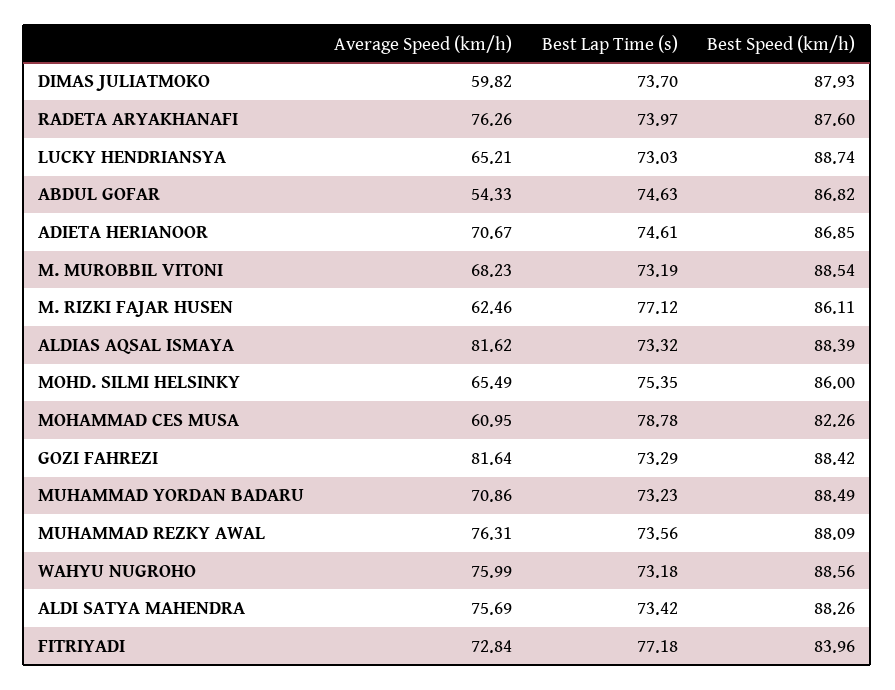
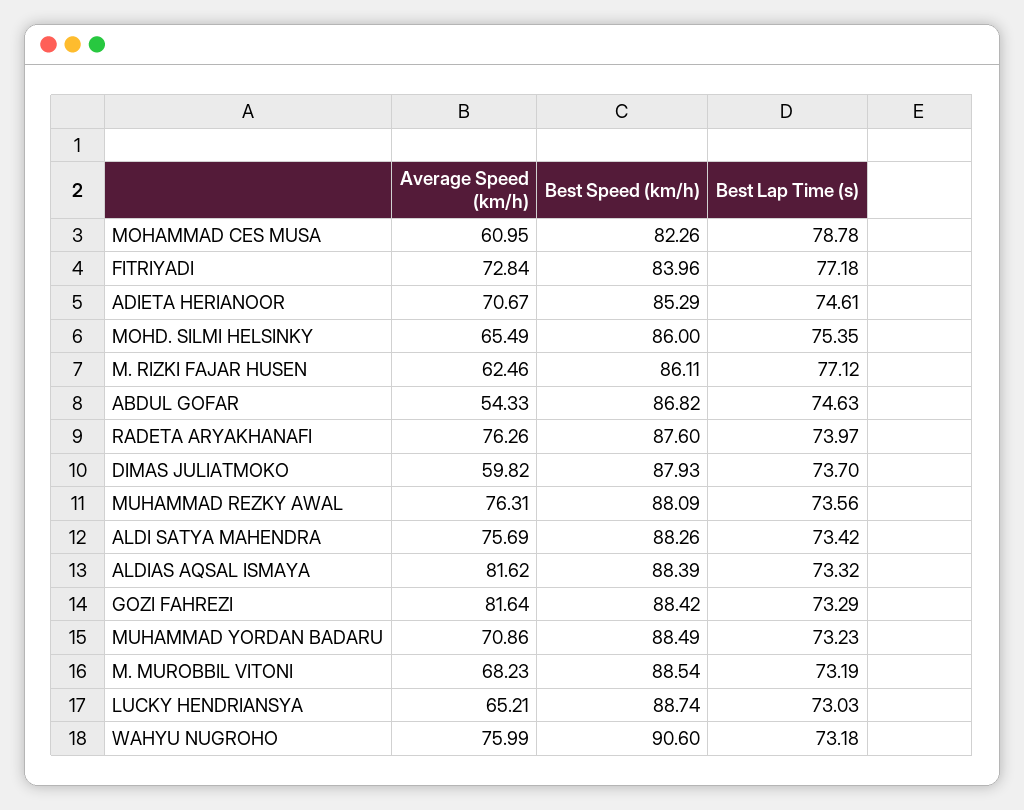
  {
    "Average Speed (km/h)": {
      "DIMAS JULIATMOKO": 59.82,
      "RADETA ARYAKHANAFI": 76.26,
      "LUCKY HENDRIANSYA": 65.21,
      "ABDUL GOFAR": 54.33,
      "ADIETA HERIANOOR": 70.67,
      "M. MUROBBIL VITONI": 68.23,
      "M. RIZKI FAJAR HUSEN": 62.46,
      "ALDIAS AQSAL ISMAYA": 81.62,
      "MOHD. SILMI HELSINKY": 65.49,
      "MOHAMMAD CES MUSA": 60.95,
      "GOZI FAHREZI": 81.64,
      "MUHAMMAD YORDAN BADARU": 70.86,
      "MUHAMMAD REZKY AWAL": 76.31,
      "WAHYU NUGROHO": 75.99,
      "ALDI SATYA MAHENDRA": 75.69,
      "FITRIYADI": 72.84
    },
    "Best Lap Time (s)": {
      "DIMAS JULIATMOKO": 73.7,
      "RADETA ARYAKHANAFI": 73.97,
      "LUCKY HENDRIANSYA": 73.03,
      "ABDUL GOFAR": 74.63,
      "ADIETA HERIANOOR": 74.61,
      "M. MUROBBIL VITONI": 73.19,
      "M. RIZKI FAJAR HUSEN": 77.12,
      "ALDIAS AQSAL ISMAYA": 73.32,
      "MOHD. SILMI HELSINKY": 75.35,
      "MOHAMMAD CES MUSA": 78.78,
      "GOZI FAHREZI": 73.29,
      "MUHAMMAD YORDAN BADARU": 73.23,
      "MUHAMMAD REZKY AWAL": 73.56,
      "WAHYU NUGROHO": 73.18,
      "ALDI SATYA MAHENDRA": 73.42,
      "FITRIYADI": 77.18
    },
    "Best Speed (km/h)": {
      "DIMAS JULIATMOKO": 87.93,
      "RADETA ARYAKHANAFI": 87.6,
      "LUCKY HENDRIANSYA": 88.74,
      "ABDUL GOFAR": 86.82,
-     "ADIETA HERIANOOR": 86.85,
+     "ADIETA HERIANOOR": 85.29,
      "M. MUROBBIL VITONI": 88.54,
      "M. RIZKI FAJAR HUSEN": 86.11,
      "ALDIAS AQSAL ISMAYA": 88.39,
      "MOHD. SILMI HELSINKY": 86,
      "MOHAMMAD CES MUSA": 82.26,
      "GOZI FAHREZI": 88.42,
      "MUHAMMAD YORDAN BADARU": 88.49,
      "MUHAMMAD REZKY AWAL": 88.09,
-     "WAHYU NUGROHO": 88.56,
+     "WAHYU NUGROHO": 90.6,
      "ALDI SATYA MAHENDRA": 88.26,
      "FITRIYADI": 83.96
    }
  }

